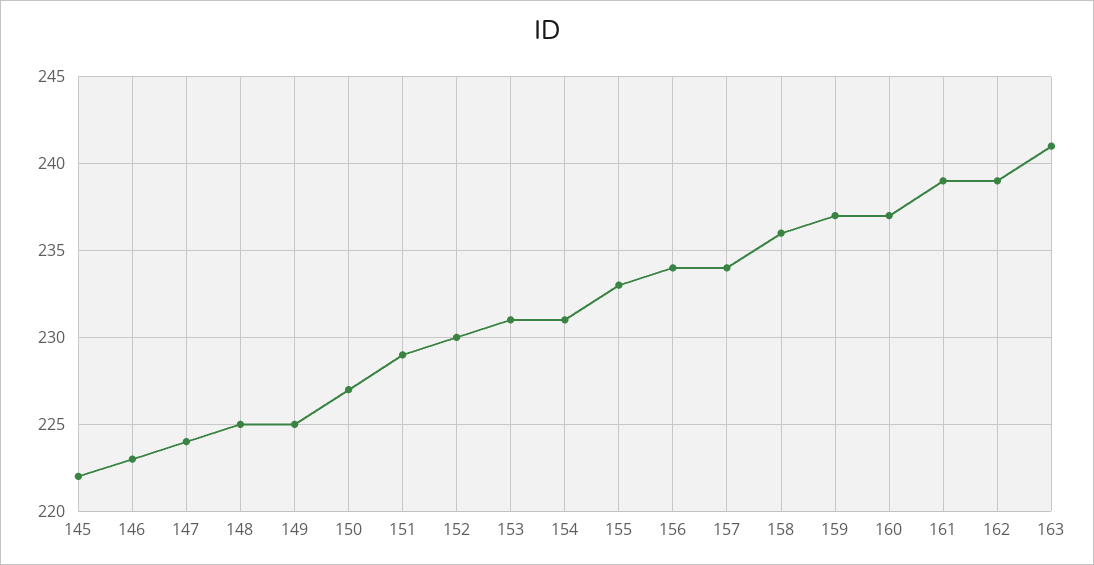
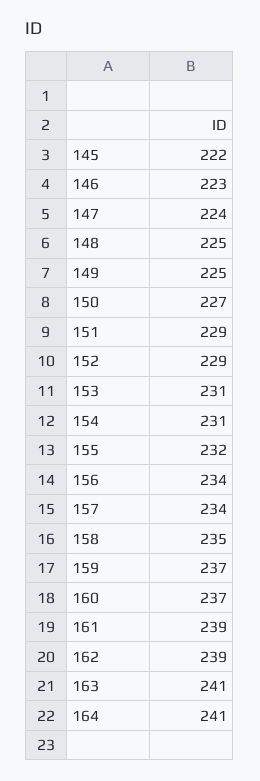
  {
    "145": 222,
    "146": 223,
    "147": 224,
    "148": 225,
    "149": 225,
    "150": 227,
    "151": 229,
-   "152": 230,
+   "152": 229,
    "153": 231,
    "154": 231,
-   "155": 233,
+   "155": 232,
    "156": 234,
    "157": 234,
-   "158": 236,
+   "158": 235,
    "159": 237,
    "160": 237,
    "161": 239,
    "162": 239,
-   "163": 241
+   "163": 241,
+   "164": 241
  }

